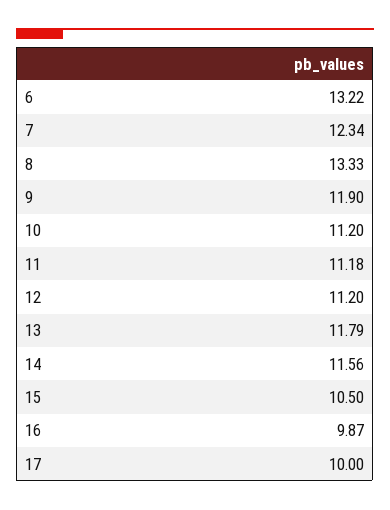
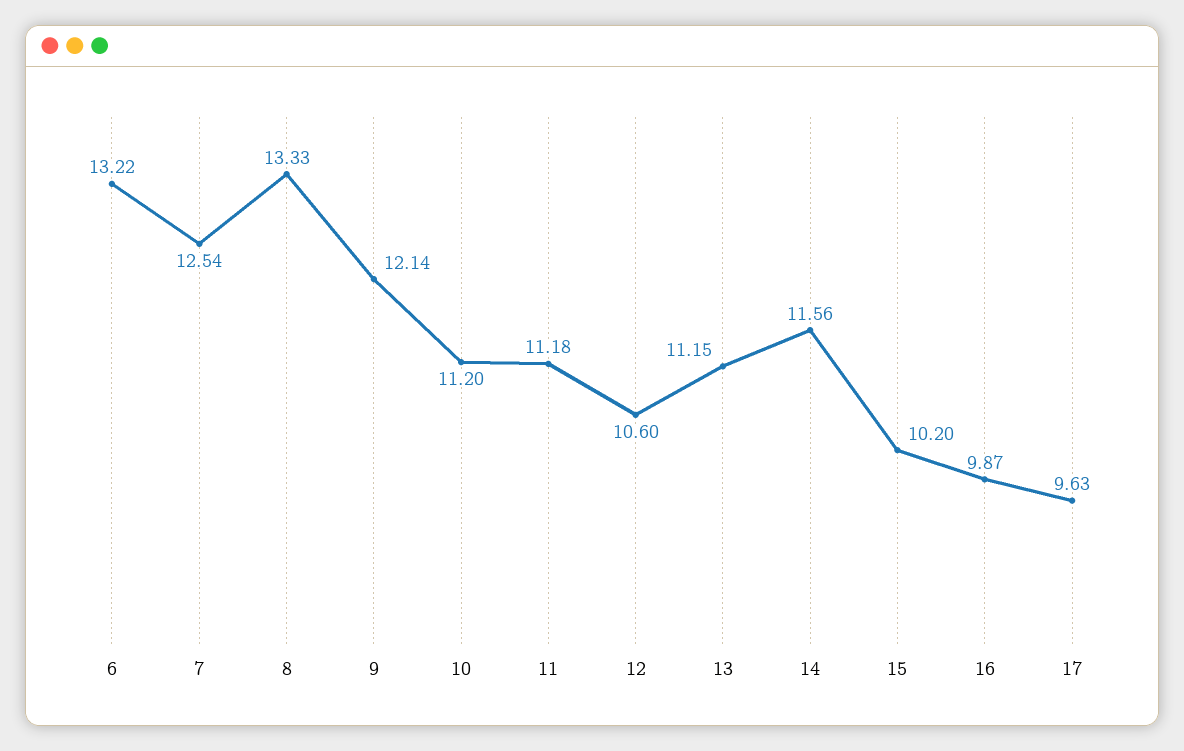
  {
    "6": 13.22,
-   "7": 12.34,
+   "7": 12.54,
    "8": 13.33,
-   "9": 11.9,
+   "9": 12.14,
    "10": 11.2,
    "11": 11.18,
-   "12": 11.2,
+   "12": 10.6,
-   "13": 11.79,
+   "13": 11.15,
    "14": 11.56,
-   "15": 10.5,
+   "15": 10.2,
    "16": 9.87,
-   "17": 10
+   "17": 9.63
  }

